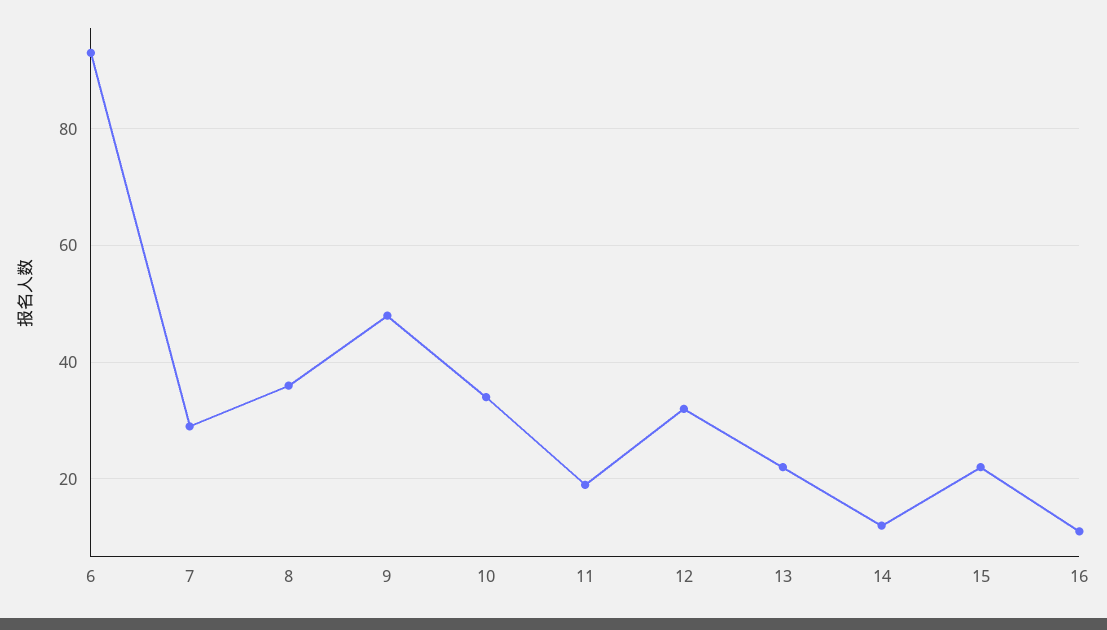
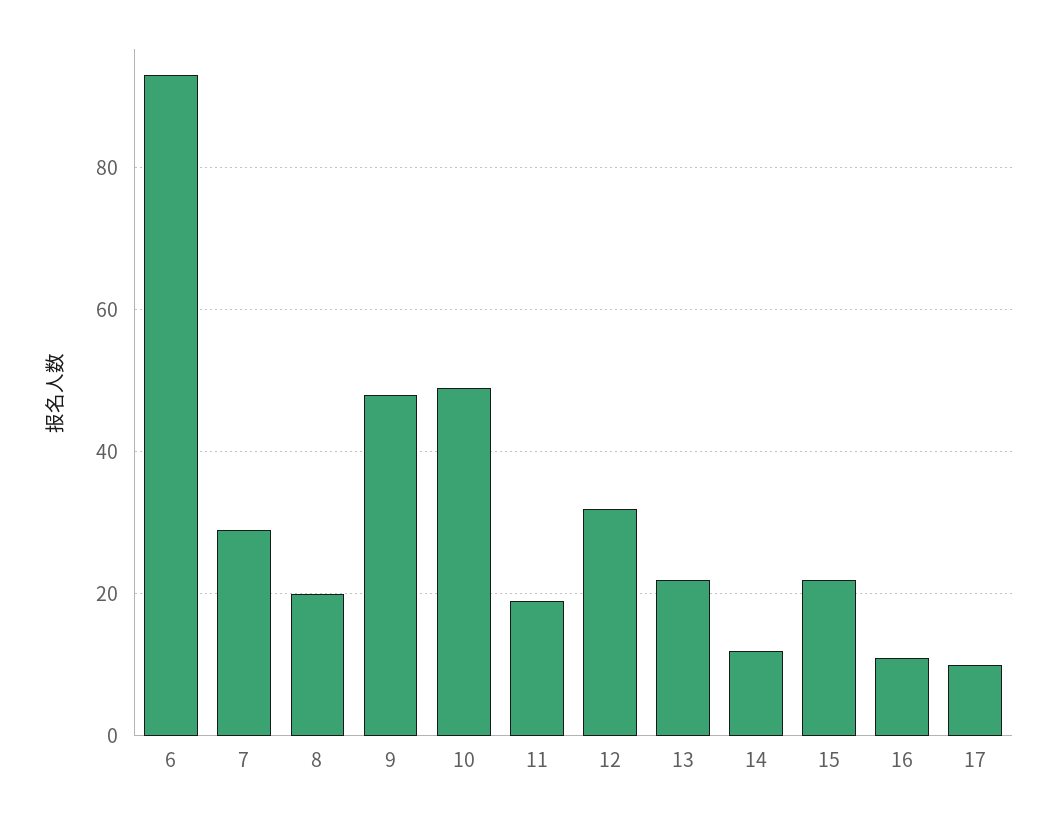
  {
    "6": 95,
    "7": 30,
-   "8": 35,
+   "8": 20,
    "9": 50,
-   "10": 35,
+   "10": 50,
    "11": 20,
    "12": 30,
    "13": 20,
    "14": 10,
    "15": 20,
-   "16": 10
+   "16": 10,
+   "17": 10
  }

